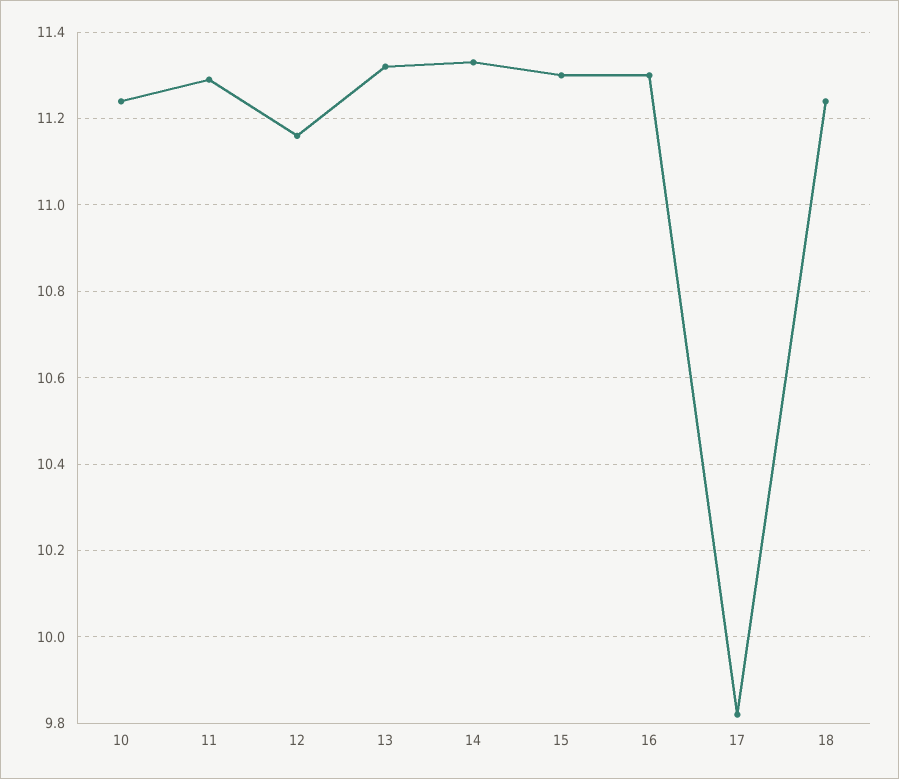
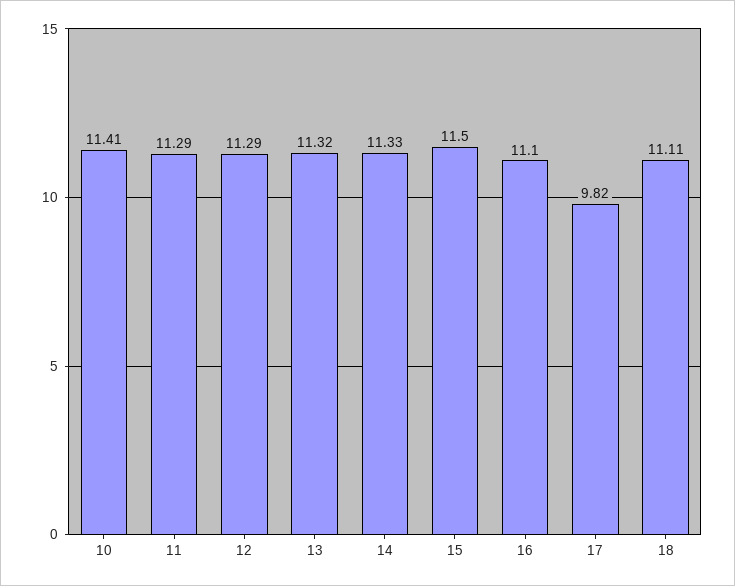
  {
-   "10": 11.25,
+   "10": 11.41,
    "11": 11.29,
-   "12": 11.15,
+   "12": 11.29,
    "13": 11.32,
    "14": 11.33,
-   "15": 11.3,
+   "15": 11.5,
-   "16": 11.3,
+   "16": 11.1,
    "17": 9.82,
-   "18": 11.25
+   "18": 11.11
  }

